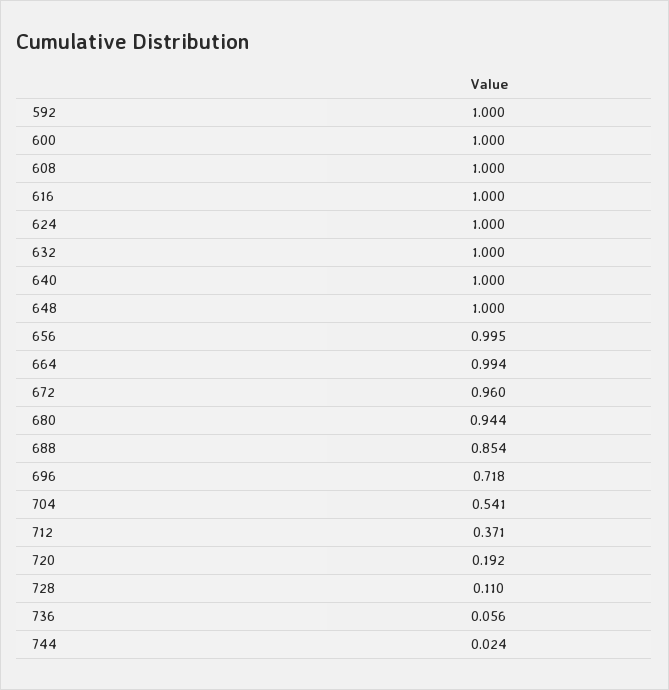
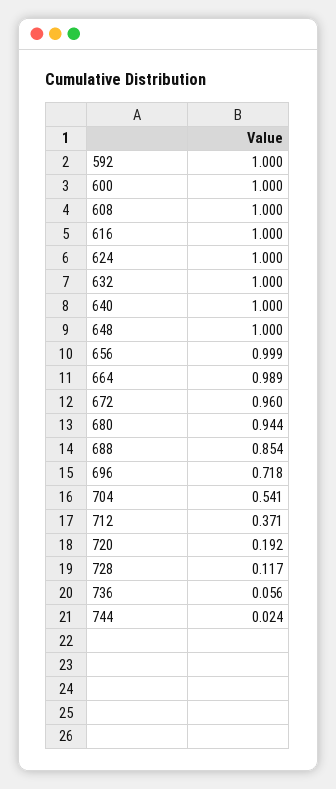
  {
    "592": 1,
    "600": 1,
    "608": 1,
    "616": 1,
    "624": 1,
    "632": 1,
    "640": 1,
    "648": 1,
-   "656": 0.995,
+   "656": 0.999,
-   "664": 0.994,
+   "664": 0.989,
    "672": 0.96,
    "680": 0.944,
    "688": 0.854,
    "696": 0.718,
    "704": 0.541,
    "712": 0.371,
    "720": 0.192,
-   "728": 0.11,
+   "728": 0.117,
    "736": 0.056,
    "744": 0.024
  }

